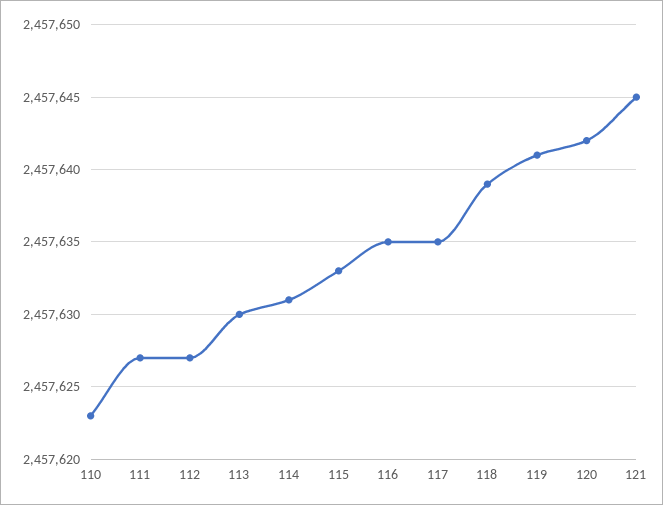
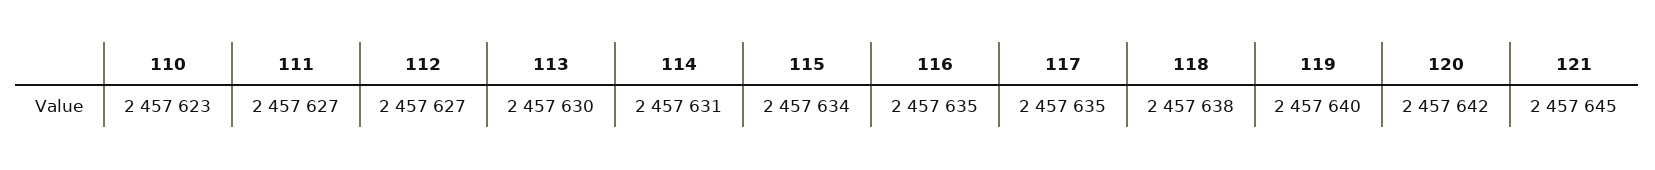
  {
    "110": 2457623,
    "111": 2457627,
    "112": 2457627,
    "113": 2457630,
    "114": 2457631,
-   "115": 2457633,
+   "115": 2457634,
    "116": 2457635,
    "117": 2457635,
-   "118": 2457639,
+   "118": 2457638,
-   "119": 2457641,
+   "119": 2457640,
    "120": 2457642,
    "121": 2457645
  }

